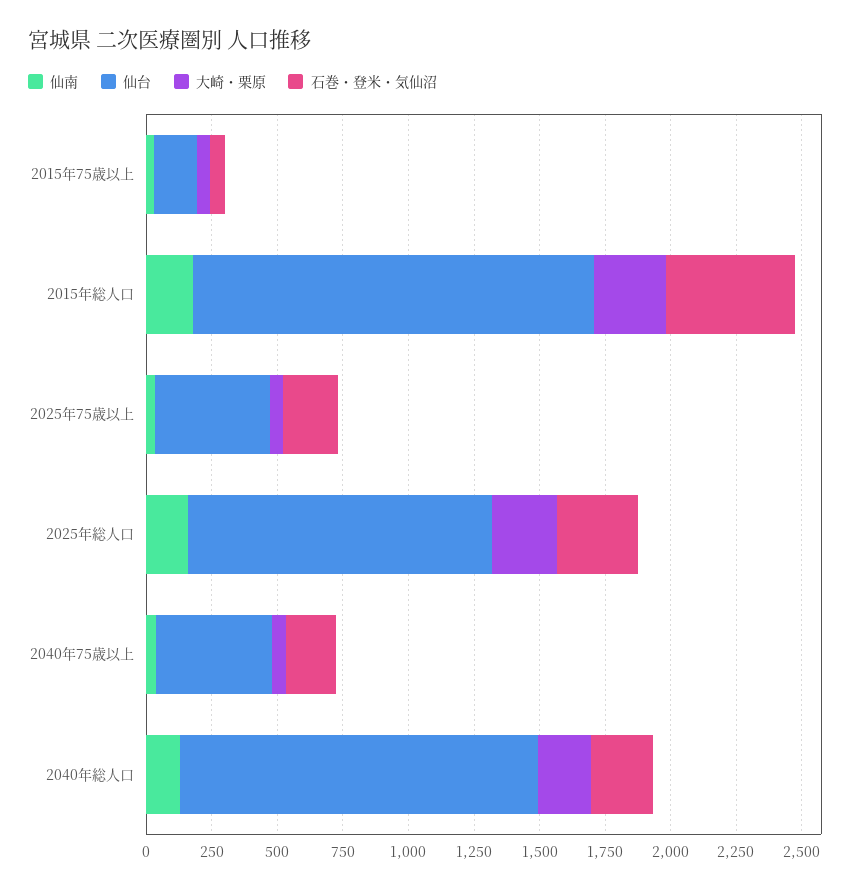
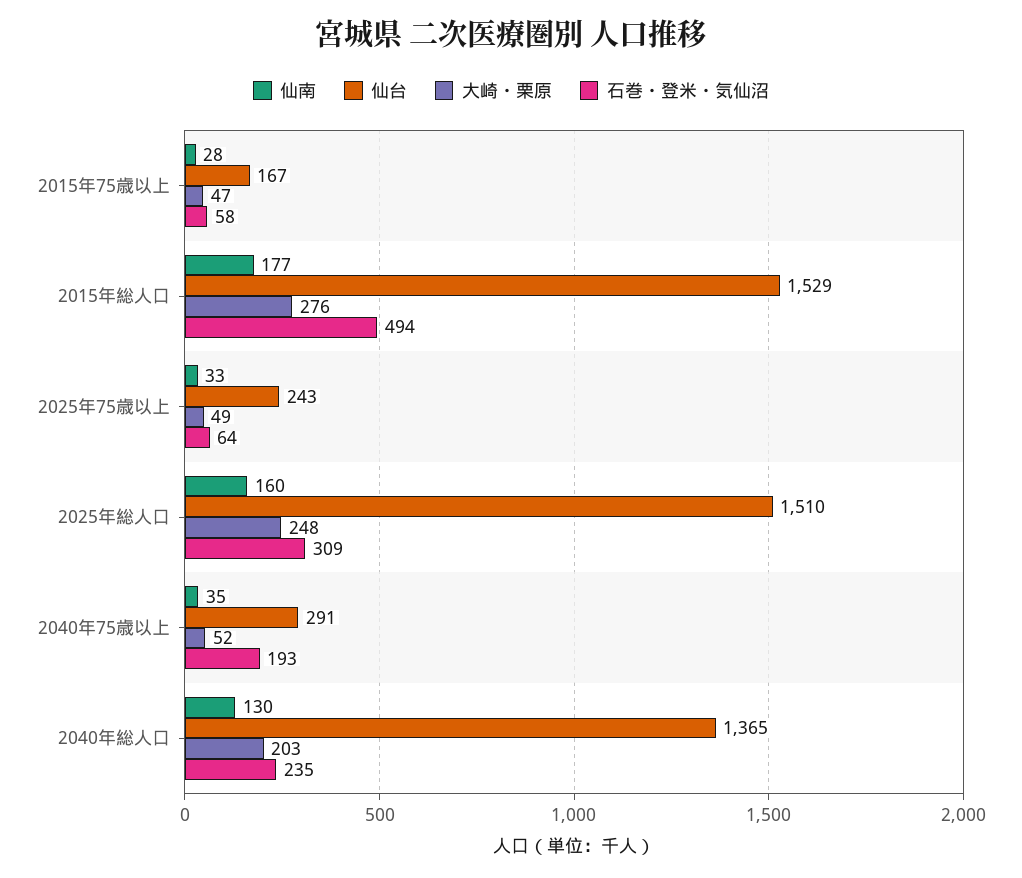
  {
    "仙南": {
      "2015年75歳以上": 28,
      "2015年総人口": 177,
      "2025年75歳以上": 33,
      "2025年総人口": 160,
      "2040年75歳以上": 35,
      "2040年総人口": 130
    },
    "仙台": {
      "2015年75歳以上": 167,
      "2015年総人口": 1529,
-     "2025年75歳以上": 450,
+     "2025年75歳以上": 243,
-     "2025年総人口": 1150,
+     "2025年総人口": 1510,
-     "2040年75歳以上": 450,
+     "2040年75歳以上": 291,
      "2040年総人口": 1365
    },
    "大崎・栗原": {
      "2015年75歳以上": 47,
      "2015年総人口": 276,
      "2025年75歳以上": 49,
      "2025年総人口": 248,
      "2040年75歳以上": 52,
      "2040年総人口": 203
    },
    "石巻・登米・気仙沼": {
      "2015年75歳以上": 58,
      "2015年総人口": 494,
-     "2025年75歳以上": 200,
+     "2025年75歳以上": 64,
      "2025年総人口": 309,
      "2040年75歳以上": 193,
      "2040年総人口": 235
    }
  }

